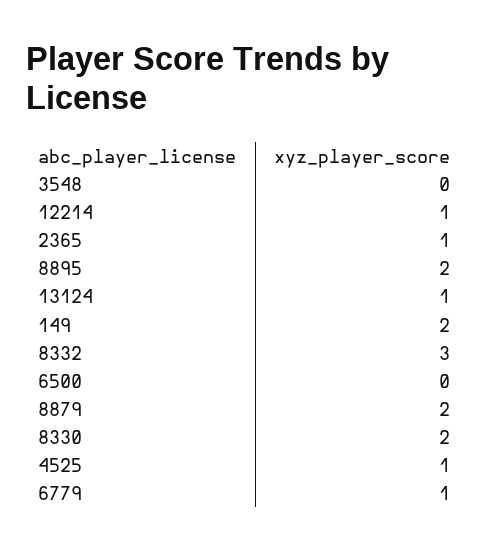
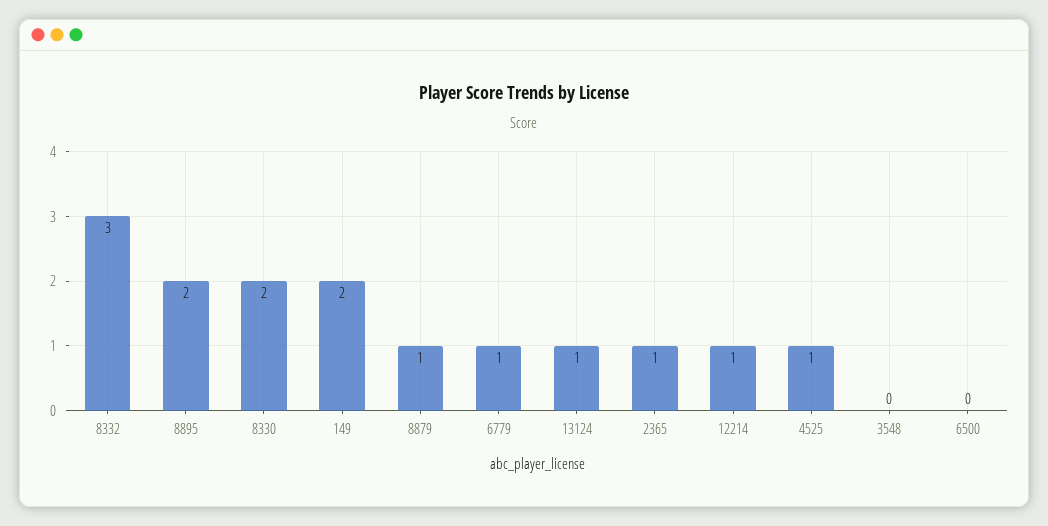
  {
    "3548": 0,
    "12214": 1,
    "2365": 1,
    "8895": 2,
    "13124": 1,
    "149": 2,
    "8332": 3,
    "6500": 0,
-   "8879": 2,
+   "8879": 1,
    "8330": 2,
    "4525": 1,
    "6779": 1
  }

